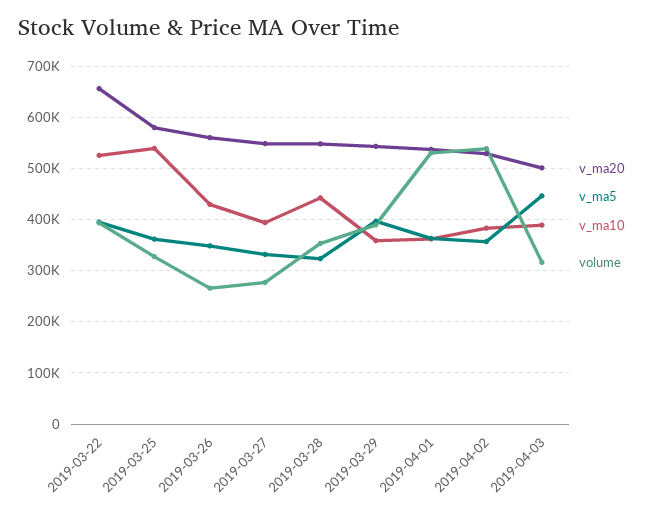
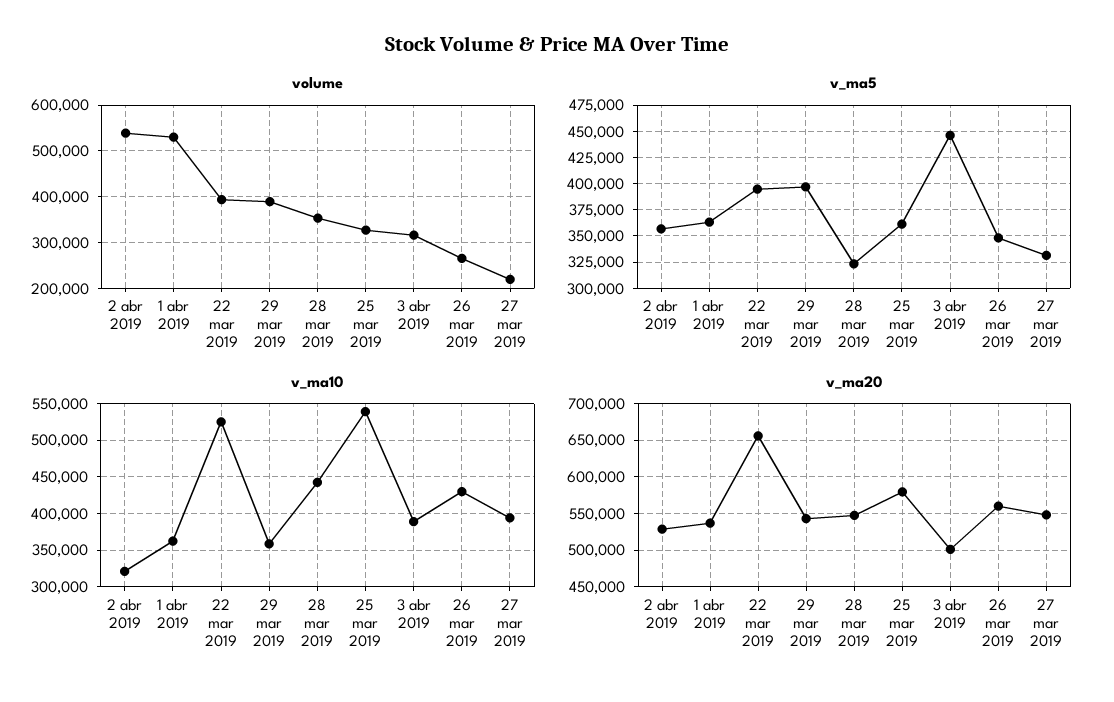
  {
    "v_ma20": {
      "2019-03-22": 660000,
      "2019-03-25": 580000,
      "2019-03-26": 560000,
      "2019-03-27": 550000,
      "2019-03-28": 550000,
      "2019-03-29": 540000,
      "2019-04-01": 540000,
      "2019-04-02": 530000,
      "2019-04-03": 500000
    },
    "v_ma5": {
      "2019-03-22": 400000,
      "2019-03-25": 360000,
      "2019-03-26": 340000,
      "2019-03-27": 340000,
      "2019-03-28": 320000,
      "2019-03-29": 400000,
      "2019-04-01": 360000,
      "2019-04-02": 360000,
      "2019-04-03": 440000
    },
    "v_ma10": {
      "2019-03-22": 530000,
      "2019-03-25": 540000,
      "2019-03-26": 430000,
      "2019-03-27": 390000,
      "2019-03-28": 440000,
      "2019-03-29": 360000,
      "2019-04-01": 360000,
-     "2019-04-02": 380000,
+     "2019-04-02": 320000,
      "2019-04-03": 390000
    },
    "volume": {
      "2019-03-22": 400000,
      "2019-03-25": 320000,
      "2019-03-26": 260000,
-     "2019-03-27": 280000,
+     "2019-03-27": 220000,
      "2019-03-28": 360000,
      "2019-03-29": 380000,
      "2019-04-01": 540000,
      "2019-04-02": 540000,
      "2019-04-03": 320000
    }
  }

